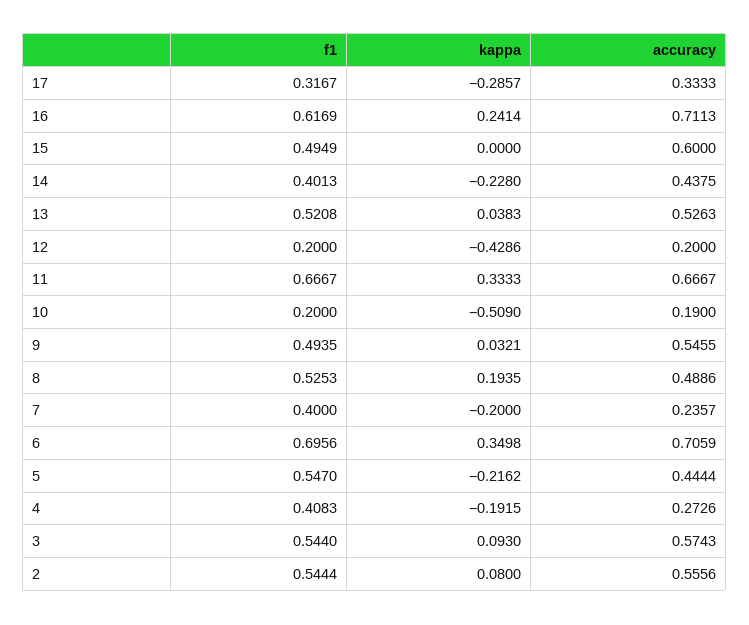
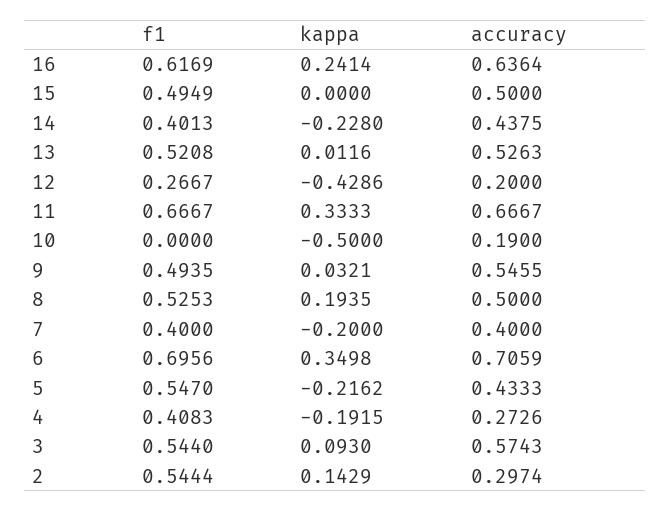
  {
    "f1": {
-     "17": 0.3167,
      "16": 0.6169,
      "15": 0.4949,
      "14": 0.4013,
      "13": 0.5208,
-     "12": 0.2,
+     "12": 0.2667,
      "11": 0.6667,
-     "10": 0.2,
+     "10": 0,
      "9": 0.4935,
      "8": 0.5253,
      "7": 0.4,
      "6": 0.6956,
      "5": 0.547,
      "4": 0.4083,
      "3": 0.544,
      "2": 0.5444
    },
    "kappa": {
-     "17": -0.2857,
      "16": 0.2414,
      "15": 0,
      "14": -0.228,
-     "13": 0.0383,
+     "13": 0.0116,
      "12": -0.4286,
      "11": 0.3333,
-     "10": -0.509,
+     "10": -0.5,
      "9": 0.0321,
      "8": 0.1935,
      "7": -0.2,
      "6": 0.3498,
      "5": -0.2162,
      "4": -0.1915,
      "3": 0.093,
-     "2": 0.08
+     "2": 0.1429
    },
    "accuracy": {
-     "17": 0.3333,
-     "16": 0.7113,
+     "16": 0.6364,
-     "15": 0.6,
+     "15": 0.5,
      "14": 0.4375,
      "13": 0.5263,
      "12": 0.2,
      "11": 0.6667,
      "10": 0.19,
      "9": 0.5455,
-     "8": 0.4886,
+     "8": 0.5,
-     "7": 0.2357,
+     "7": 0.4,
      "6": 0.7059,
-     "5": 0.4444,
+     "5": 0.4333,
      "4": 0.2726,
      "3": 0.5743,
-     "2": 0.5556
+     "2": 0.2974
    }
  }

